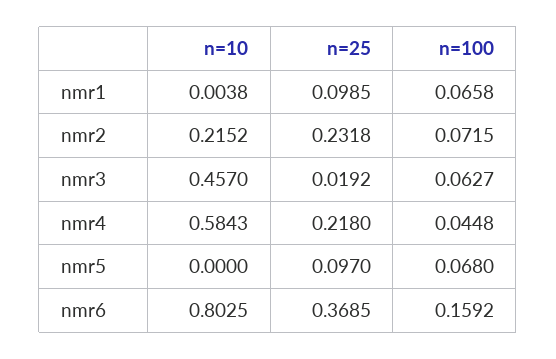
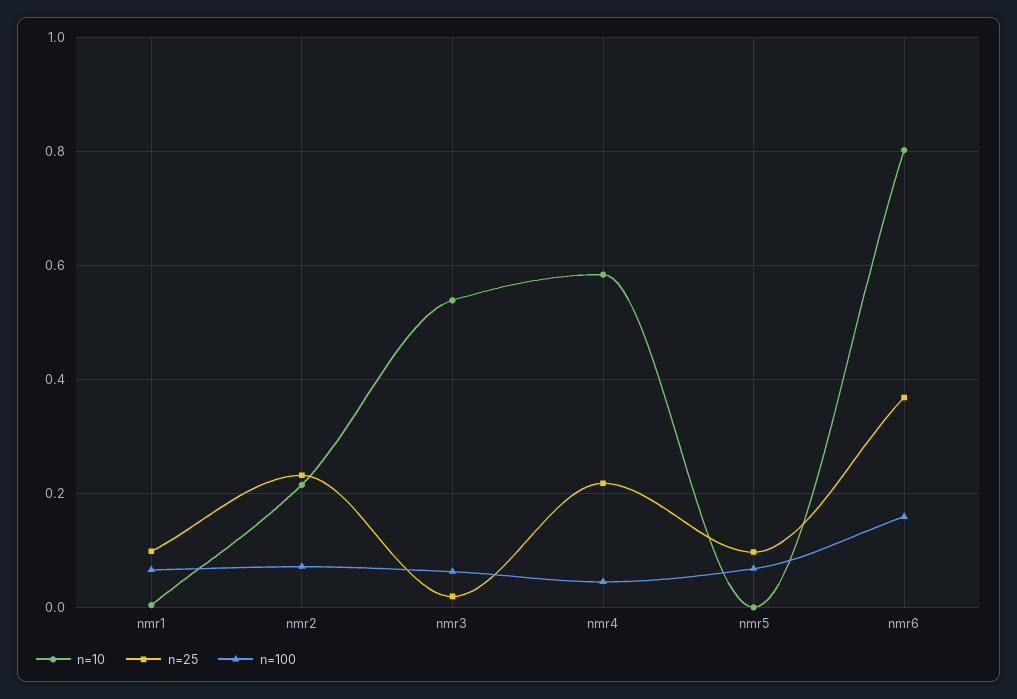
  {
    "n=10": {
      "nmr1": 0.0038,
      "nmr2": 0.2152,
-     "nmr3": 0.457,
+     "nmr3": 0.54,
      "nmr4": 0.5843,
      "nmr5": 0,
      "nmr6": 0.8025
    },
    "n=25": {
      "nmr1": 0.0985,
      "nmr2": 0.2318,
      "nmr3": 0.0192,
      "nmr4": 0.218,
      "nmr5": 0.097,
      "nmr6": 0.3685
    },
    "n=100": {
      "nmr1": 0.0658,
      "nmr2": 0.0715,
      "nmr3": 0.0627,
      "nmr4": 0.0448,
      "nmr5": 0.068,
      "nmr6": 0.1592
    }
  }

